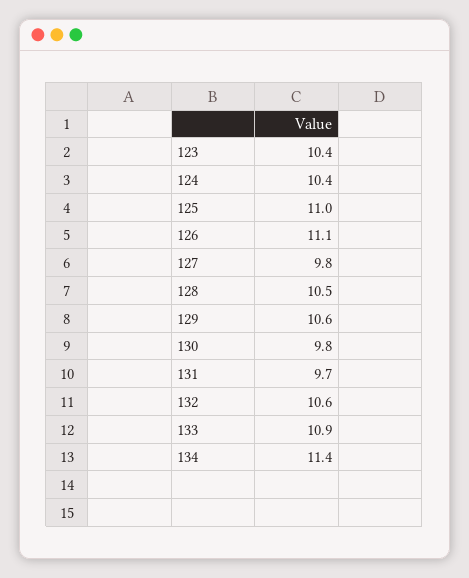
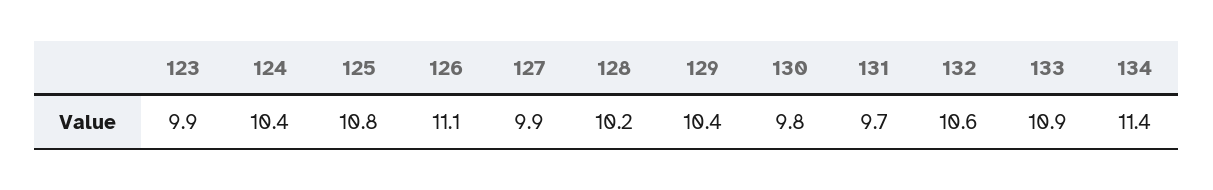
  {
-   "123": 10.4,
+   "123": 9.9,
    "124": 10.4,
-   "125": 11,
+   "125": 10.8,
    "126": 11.1,
-   "127": 9.8,
+   "127": 9.9,
-   "128": 10.5,
+   "128": 10.2,
-   "129": 10.6,
+   "129": 10.4,
    "130": 9.8,
    "131": 9.7,
    "132": 10.6,
    "133": 10.9,
    "134": 11.4
  }

